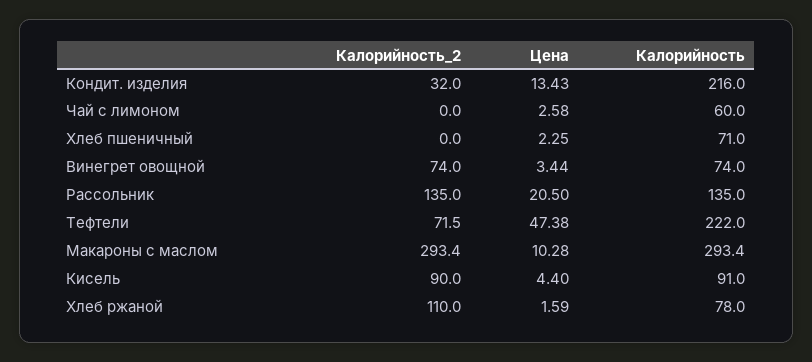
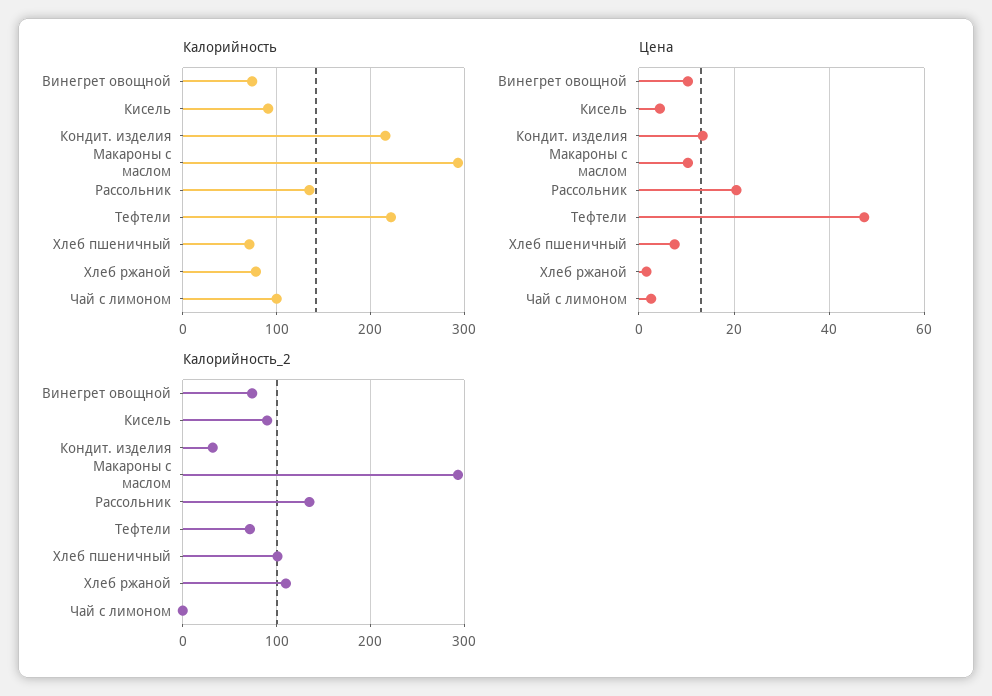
  {
    "Калорийность_2": {
      "Кондит. изделия": 32,
      "Чай с лимоном": 0,
-     "Хлеб пшеничный": 0,
+     "Хлеб пшеничный": 100,
      "Винегрет овощной": 74,
      "Рассольник": 135,
      "Тефтели": 71.5,
      "Макароны с маслом": 293.4,
      "Кисель": 90,
      "Хлеб ржаной": 110
    },
    "Цена": {
      "Кондит. изделия": 13.43,
      "Чай с лимоном": 2.58,
-     "Хлеб пшеничный": 2.25,
+     "Хлеб пшеничный": 8,
-     "Винегрет овощной": 3.44,
+     "Винегрет овощной": 10,
      "Рассольник": 20.5,
      "Тефтели": 47.38,
      "Макароны с маслом": 10.28,
      "Кисель": 4.4,
      "Хлеб ржаной": 1.59
    },
    "Калорийность": {
      "Кондит. изделия": 216,
-     "Чай с лимоном": 60,
+     "Чай с лимоном": 100,
      "Хлеб пшеничный": 71,
      "Винегрет овощной": 74,
      "Рассольник": 135,
      "Тефтели": 222,
      "Макароны с маслом": 293.4,
      "Кисель": 91,
      "Хлеб ржаной": 78
    }
  }

